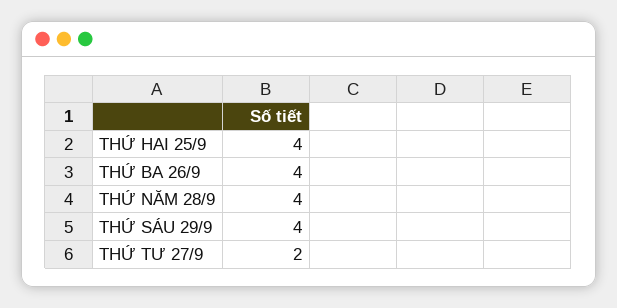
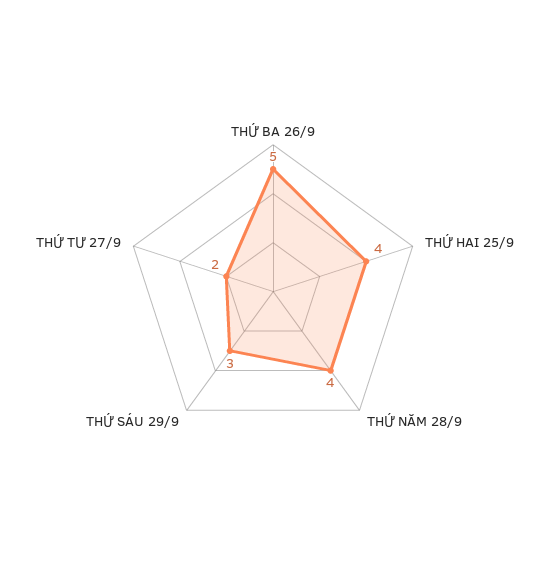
  {
    "THỨ HAI 25/9": 4,
-   "THỨ BA 26/9": 4,
+   "THỨ BA 26/9": 5,
    "THỨ NĂM 28/9": 4,
-   "THỨ SÁU 29/9": 4,
+   "THỨ SÁU 29/9": 3,
    "THỨ TƯ 27/9": 2
  }

